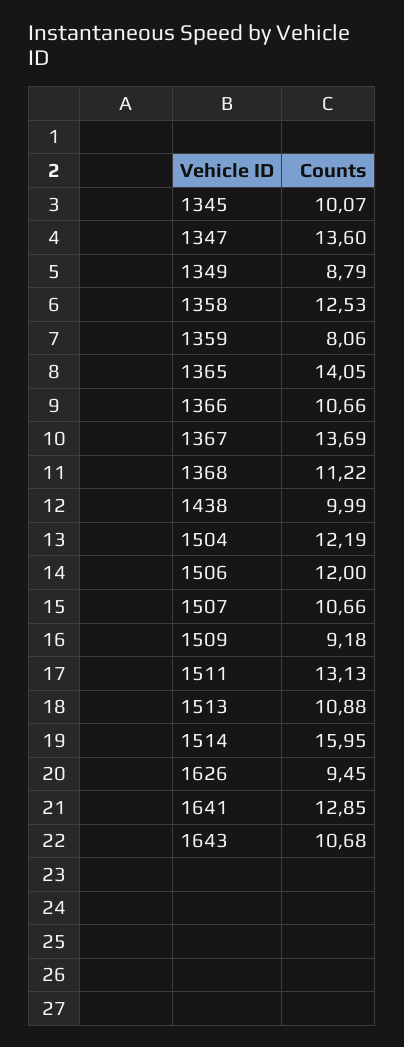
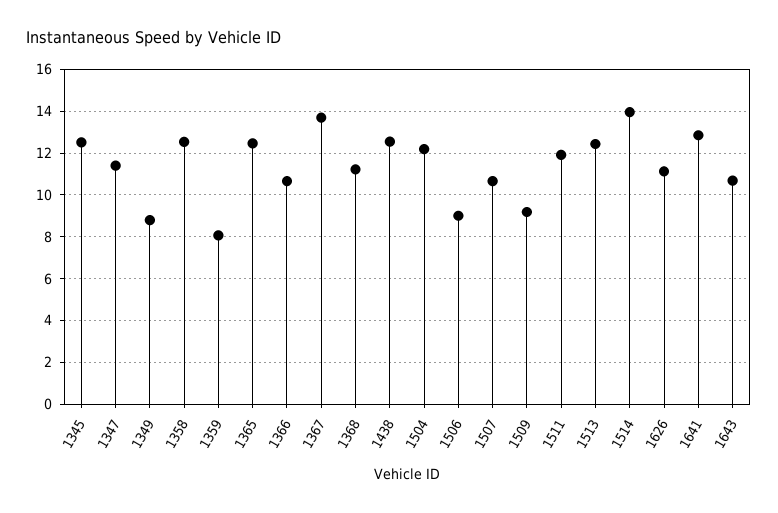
  {
-   "1345": 10.07,
+   "1345": 12.5,
-   "1347": 13.6,
+   "1347": 11.5,
    "1349": 8.79,
    "1358": 12.53,
    "1359": 8.06,
-   "1365": 14.05,
+   "1365": 12.5,
    "1366": 10.66,
    "1367": 13.69,
    "1368": 11.22,
-   "1438": 9.99,
+   "1438": 12.5,
    "1504": 12.19,
-   "1506": 12,
+   "1506": 9,
    "1507": 10.66,
    "1509": 9.18,
-   "1511": 13.13,
+   "1511": 12,
-   "1513": 10.88,
+   "1513": 12.5,
-   "1514": 15.95,
+   "1514": 14,
-   "1626": 9.45,
+   "1626": 11,
    "1641": 12.85,
    "1643": 10.68
  }

